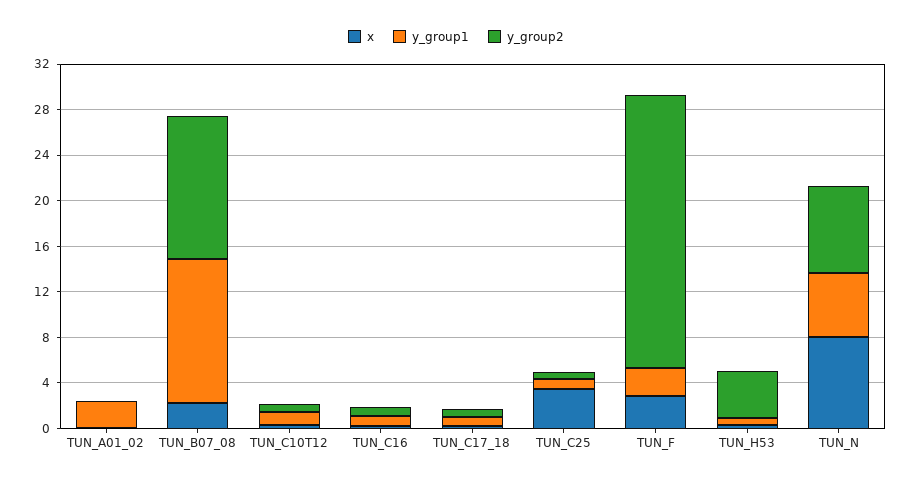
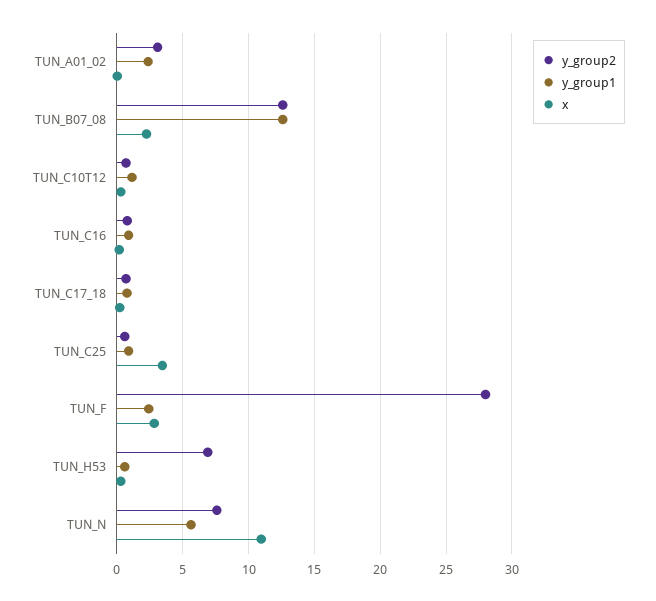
  {
    "x": {
      "TUN_A01_02": 0,
      "TUN_B07_08": 2.5,
      "TUN_C10T12": 0.5,
      "TUN_C16": 0,
      "TUN_C17_18": 0,
      "TUN_C25": 3.5,
      "TUN_F": 3,
      "TUN_H53": 0.5,
-     "TUN_N": 8
+     "TUN_N": 11
    },
    "y_group1": {
      "TUN_A01_02": 2.5,
      "TUN_B07_08": 12.5,
      "TUN_C10T12": 1,
      "TUN_C16": 1,
      "TUN_C17_18": 1,
      "TUN_C25": 1,
      "TUN_F": 2.5,
      "TUN_H53": 0.5,
      "TUN_N": 5.5
    },
    "y_group2": {
-     "TUN_A01_02": 0,
+     "TUN_A01_02": 3,
      "TUN_B07_08": 12.5,
      "TUN_C10T12": 0.5,
      "TUN_C16": 1,
      "TUN_C17_18": 0.5,
      "TUN_C25": 0.5,
-     "TUN_F": 24,
+     "TUN_F": 28,
-     "TUN_H53": 4,
+     "TUN_H53": 7,
      "TUN_N": 7.5
    }
  }

